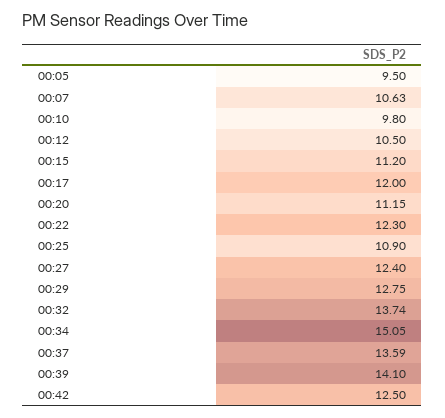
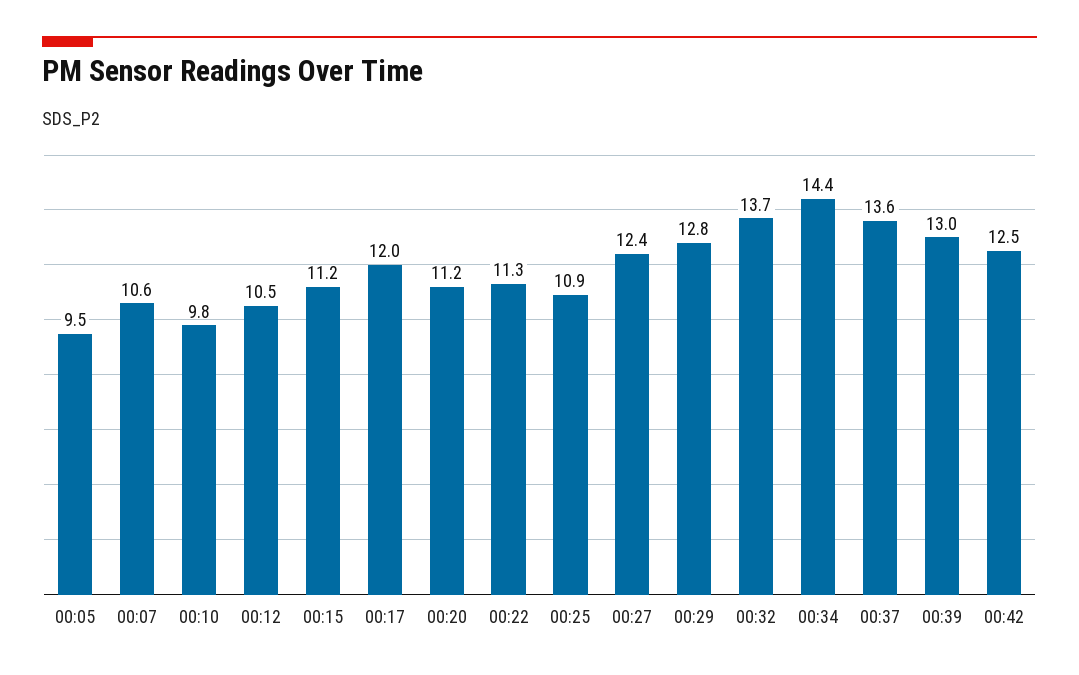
  {
    "00:05": 9.5,
    "00:07": 10.63,
    "00:10": 9.8,
    "00:12": 10.5,
    "00:15": 11.2,
    "00:17": 12,
    "00:20": 11.15,
-   "00:22": 12.3,
+   "00:22": 11.3,
    "00:25": 10.9,
    "00:27": 12.4,
    "00:29": 12.75,
    "00:32": 13.74,
-   "00:34": 15.05,
+   "00:34": 14.4,
    "00:37": 13.59,
-   "00:39": 14.1,
+   "00:39": 13,
    "00:42": 12.5
  }

